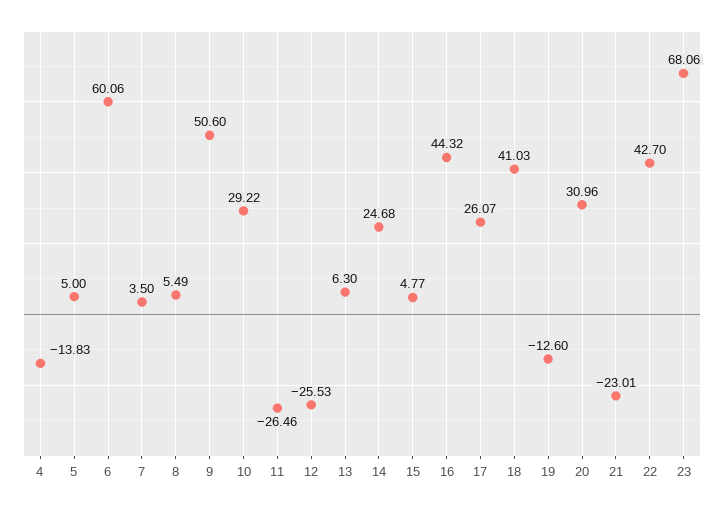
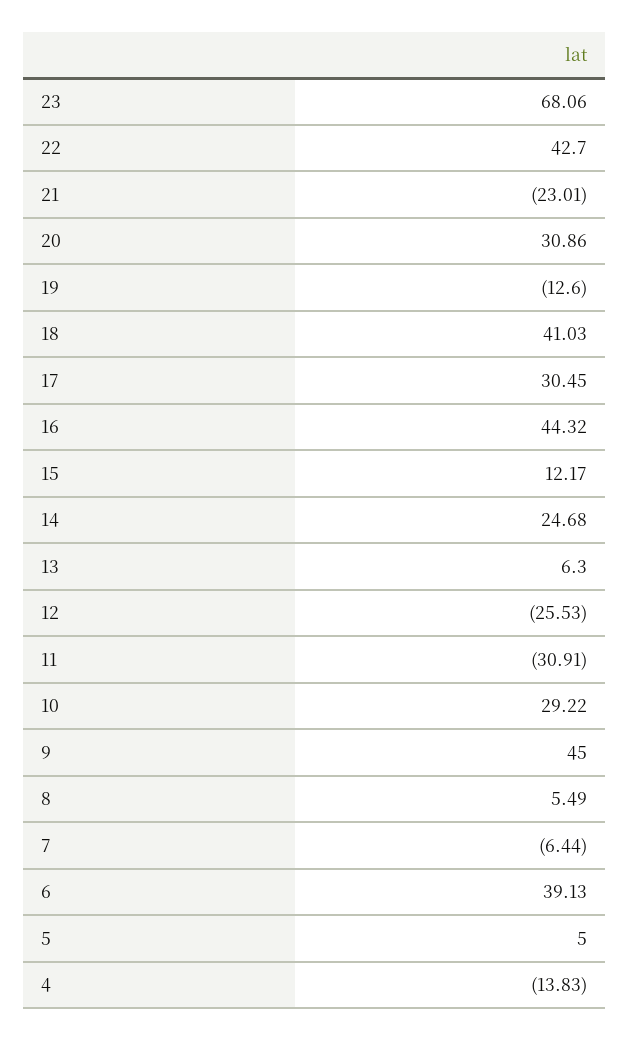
  {
    "4": -13.83,
    "5": 5,
-   "6": 60.06,
+   "6": 39.13,
-   "7": 3.5,
+   "7": -6.44,
    "8": 5.49,
-   "9": 50.6,
+   "9": 45,
    "10": 29.22,
-   "11": -26.46,
+   "11": -30.91,
    "12": -25.53,
    "13": 6.3,
    "14": 24.68,
-   "15": 4.77,
+   "15": 12.17,
    "16": 44.32,
-   "17": 26.07,
+   "17": 30.45,
    "18": 41.03,
    "19": -12.6,
-   "20": 30.96,
+   "20": 30.86,
    "21": -23.01,
    "22": 42.7,
    "23": 68.06
  }

